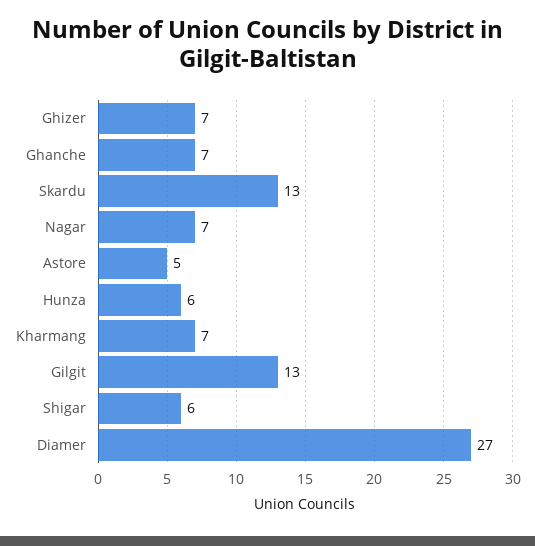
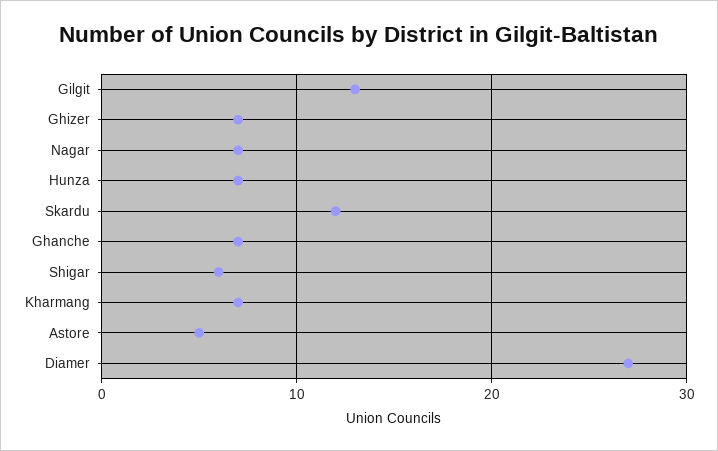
  {
    "Ghizer": 7,
    "Ghanche": 7,
-   "Skardu": 13,
+   "Skardu": 12,
    "Nagar": 7,
    "Astore": 5,
-   "Hunza": 6,
+   "Hunza": 7,
    "Kharmang": 7,
    "Gilgit": 13,
    "Shigar": 6,
    "Diamer": 27
  }

